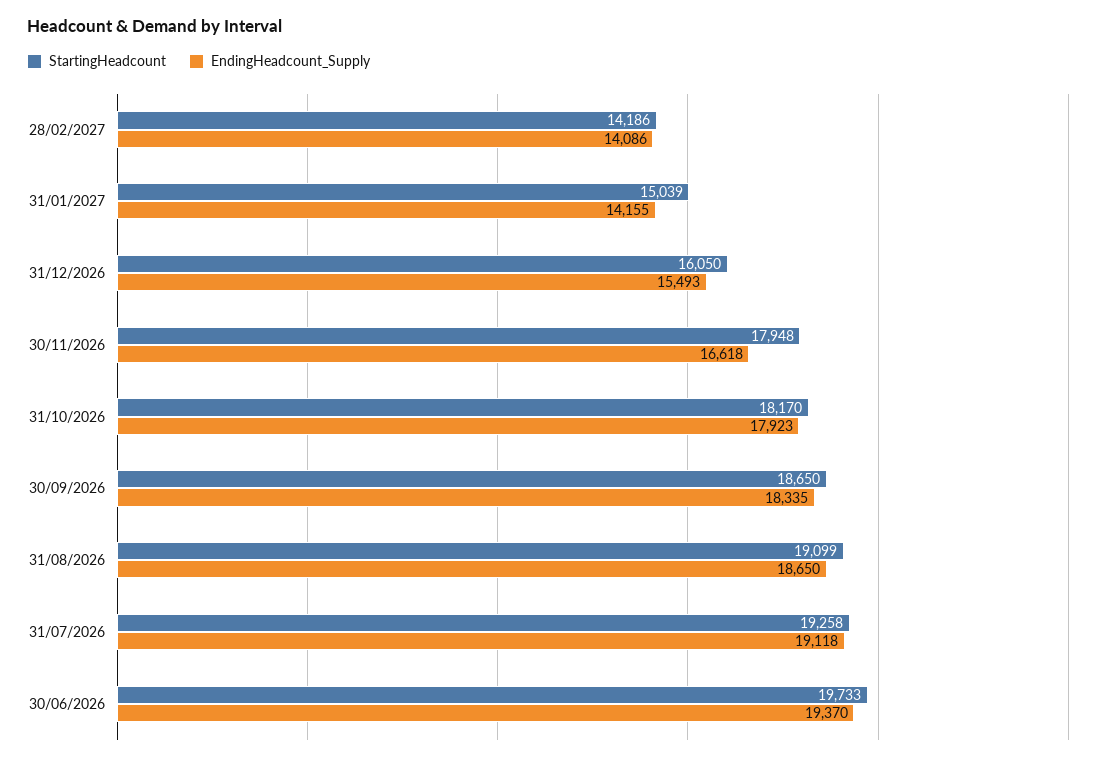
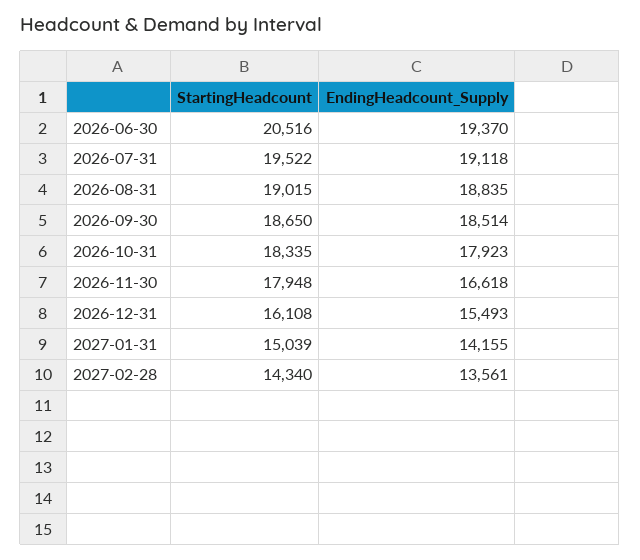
  {
    "StartingHeadcount": {
-     "28/02/2027": 14186,
+     "28/02/2027": 14340,
      "31/01/2027": 15039,
-     "31/12/2026": 16050,
+     "31/12/2026": 16108,
      "30/11/2026": 17948,
-     "31/10/2026": 18170,
+     "31/10/2026": 18335,
      "30/09/2026": 18650,
-     "31/08/2026": 19099,
+     "31/08/2026": 19015,
-     "31/07/2026": 19258,
+     "31/07/2026": 19522,
-     "30/06/2026": 19733
+     "30/06/2026": 20516
    },
    "EndingHeadcount_Supply": {
-     "28/02/2027": 14086,
+     "28/02/2027": 13561,
      "31/01/2027": 14155,
      "31/12/2026": 15493,
      "30/11/2026": 16618,
      "31/10/2026": 17923,
-     "30/09/2026": 18335,
+     "30/09/2026": 18514,
-     "31/08/2026": 18650,
+     "31/08/2026": 18835,
      "31/07/2026": 19118,
      "30/06/2026": 19370
    }
  }

